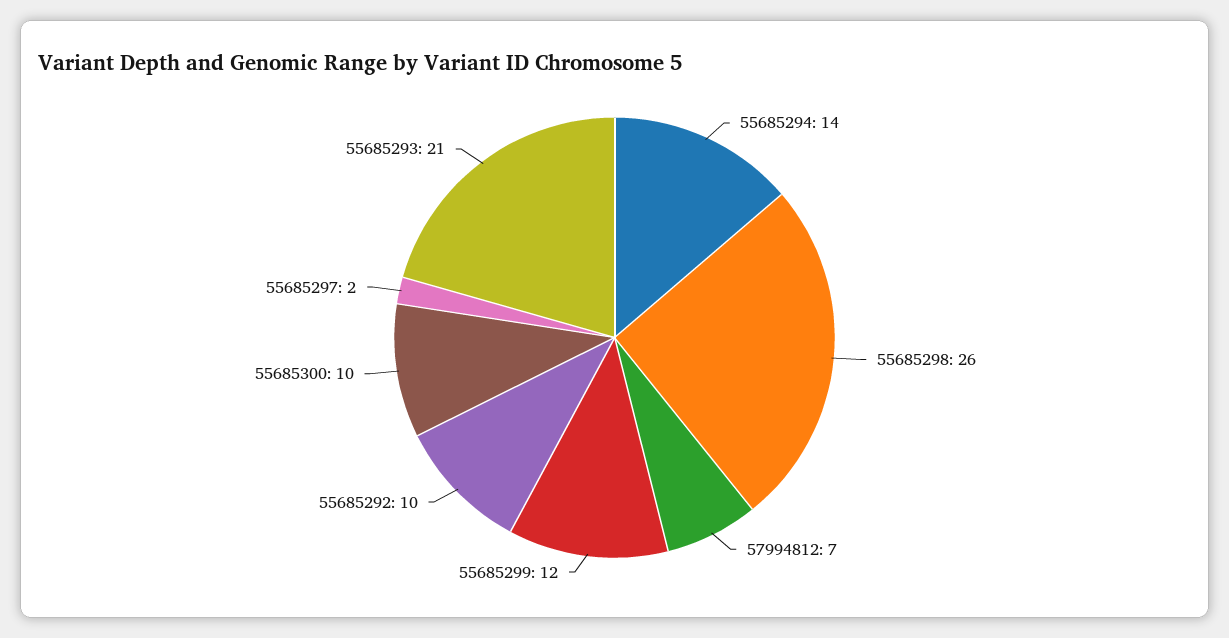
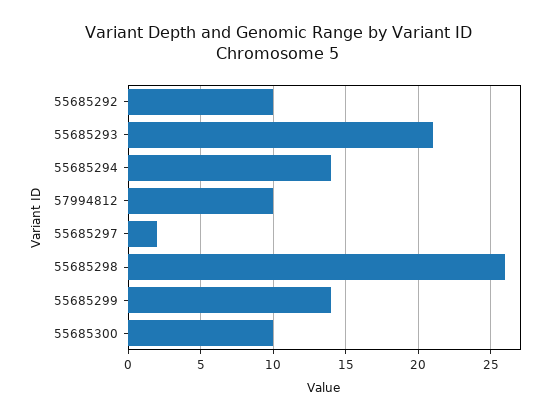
  {
    "55685294": 14,
    "55685298": 26,
-   "57994812": 7,
+   "57994812": 10,
-   "55685299": 12,
+   "55685299": 14,
    "55685292": 10,
    "55685300": 10,
    "55685297": 2,
    "55685293": 21
  }

